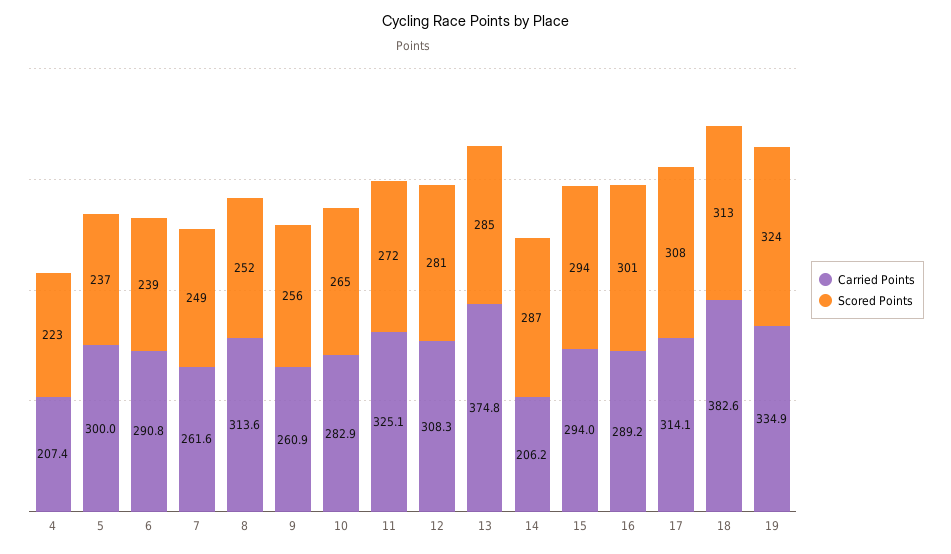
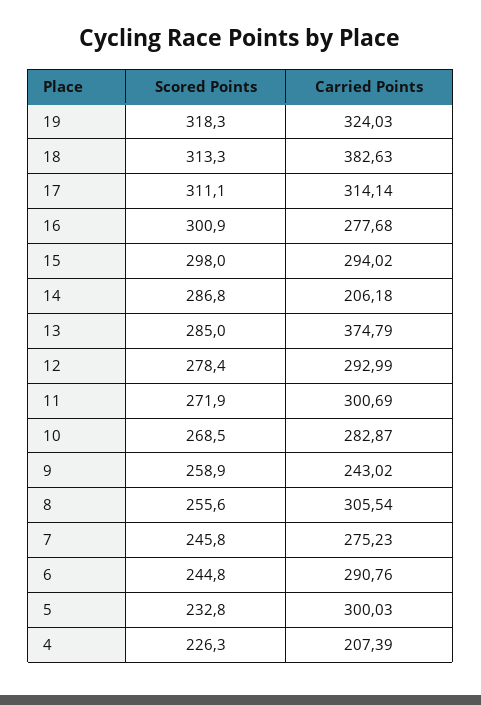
  {
    "Carried Points": {
      "4": 207.39,
      "5": 300.03,
      "6": 290.76,
-     "7": 261.6,
+     "7": 275.23,
-     "8": 313.6,
+     "8": 305.54,
-     "9": 260.9,
+     "9": 243.02,
      "10": 282.87,
-     "11": 325.1,
+     "11": 300.69,
-     "12": 308.3,
+     "12": 292.99,
      "13": 374.79,
      "14": 206.18,
      "15": 294.02,
-     "16": 289.2,
+     "16": 277.68,
      "17": 314.14,
      "18": 382.63,
-     "19": 334.9
+     "19": 324.03
    },
    "Scored Points": {
-     "4": 223,
+     "4": 226.3,
-     "5": 237,
+     "5": 232.8,
-     "6": 239,
+     "6": 244.8,
-     "7": 249,
+     "7": 245.8,
-     "8": 252,
+     "8": 255.6,
-     "9": 256,
+     "9": 258.9,
-     "10": 265,
+     "10": 268.5,
      "11": 271.9,
-     "12": 281,
+     "12": 278.4,
      "13": 285,
      "14": 286.8,
-     "15": 294,
+     "15": 298,
      "16": 300.9,
-     "17": 308,
+     "17": 311.1,
      "18": 313.3,
-     "19": 324
+     "19": 318.3
    }
  }

